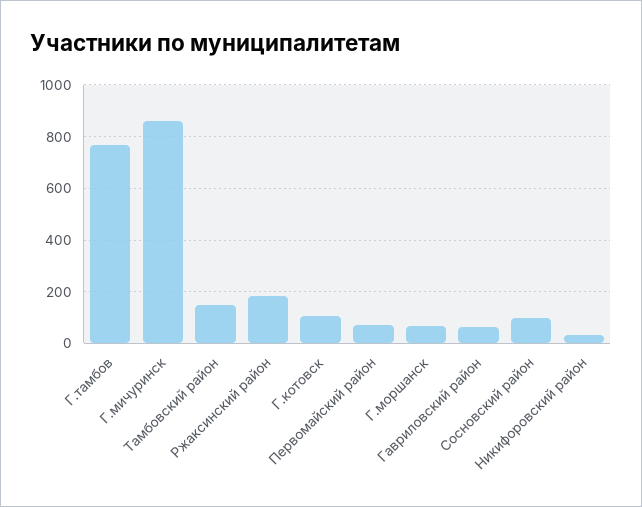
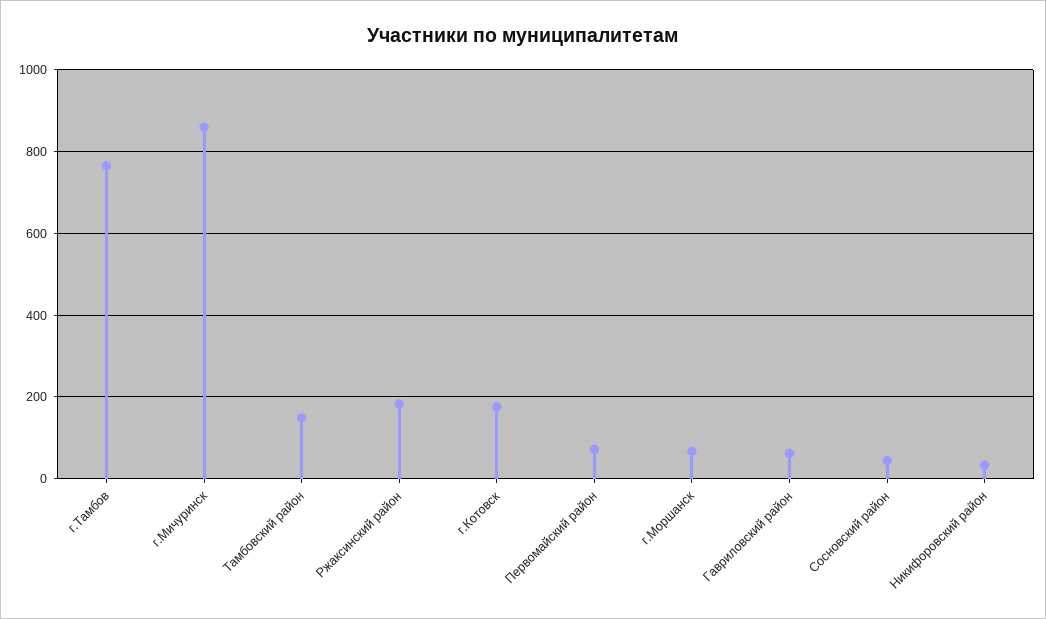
  {
    "Г.тамбов": 760,
    "Г.мичуринск": 860,
    "Тамбовский район": 140,
    "Ржаксинский район": 180,
-   "Г.котовск": 100,
+   "Г.котовск": 180,
    "Первомайский район": 80,
    "Г.моршанск": 60,
    "Гавриловский район": 60,
-   "Сосновский район": 100,
+   "Сосновский район": 40,
    "Никифоровский район": 40
  }

